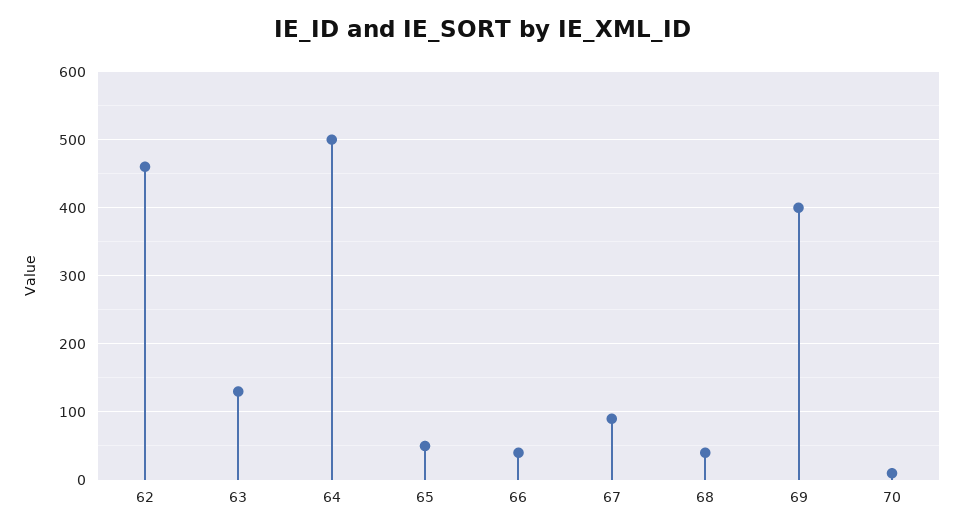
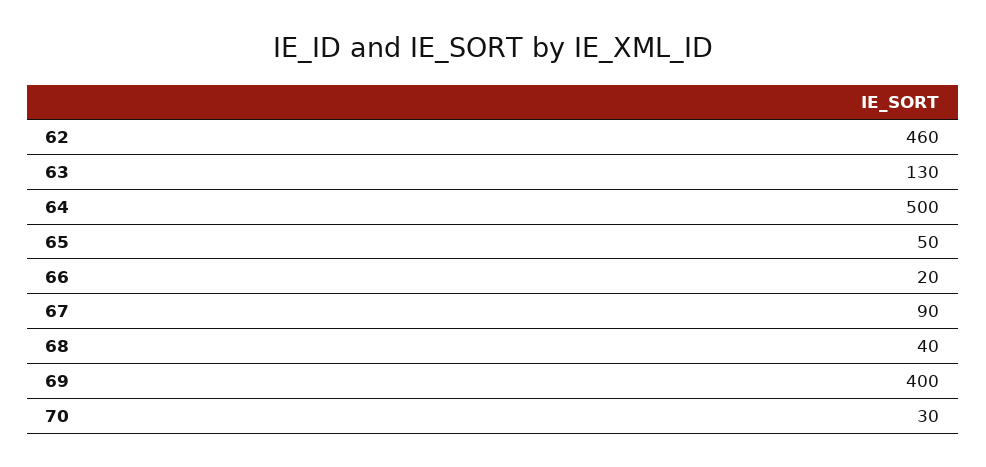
  {
    "62": 460,
    "63": 130,
    "64": 500,
    "65": 50,
-   "66": 40,
+   "66": 20,
    "67": 90,
    "68": 40,
    "69": 400,
-   "70": 10
+   "70": 30
  }

